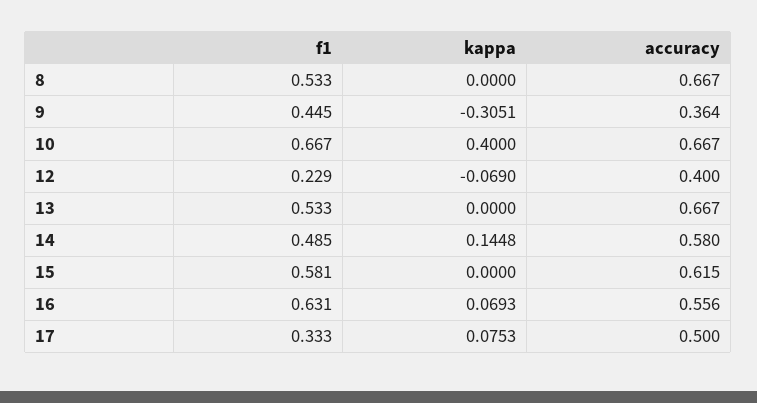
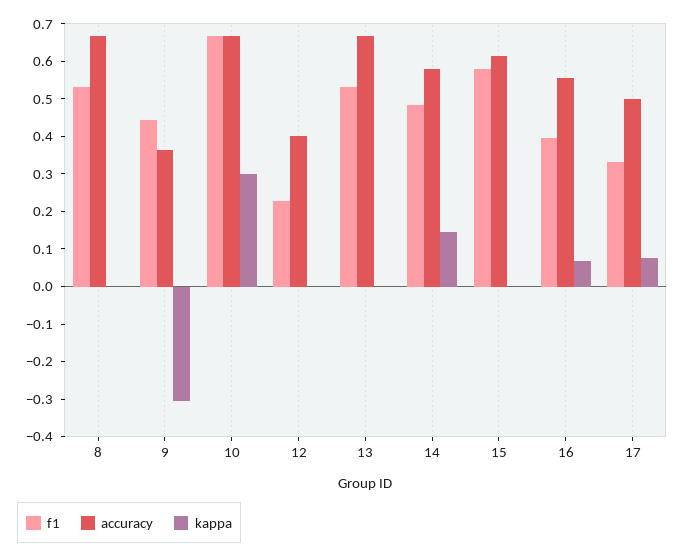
  {
    "f1": {
      "8": 0.533,
      "9": 0.445,
      "10": 0.667,
      "12": 0.229,
      "13": 0.533,
      "14": 0.485,
      "15": 0.581,
-     "16": 0.631,
+     "16": 0.4,
      "17": 0.333
    },
    "kappa": {
      "8": 0,
      "9": -0.3051,
-     "10": 0.4,
+     "10": 0.3,
-     "12": -0.069,
+     "12": 0,
      "13": 0,
      "14": 0.1448,
      "15": 0,
      "16": 0.0693,
      "17": 0.0753
    },
    "accuracy": {
      "8": 0.667,
      "9": 0.364,
      "10": 0.667,
      "12": 0.4,
      "13": 0.667,
      "14": 0.58,
      "15": 0.615,
      "16": 0.556,
      "17": 0.5
    }
  }

